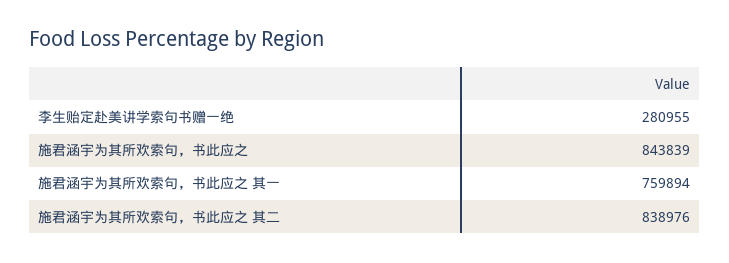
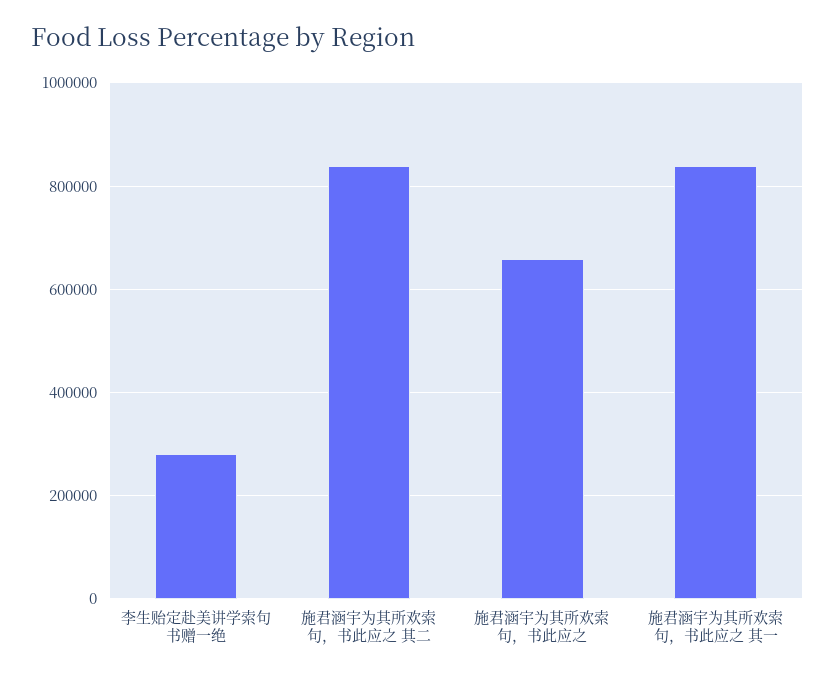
  {
    "李生贻定赴美讲学索句书赠一绝": 280955,
-   "施君涵宇为其所欢索句，书此应之": 843839,
+   "施君涵宇为其所欢索句，书此应之": 660000,
-   "施君涵宇为其所欢索句，书此应之 其一": 759894,
+   "施君涵宇为其所欢索句，书此应之 其一": 840000,
    "施君涵宇为其所欢索句，书此应之 其二": 838976
  }

